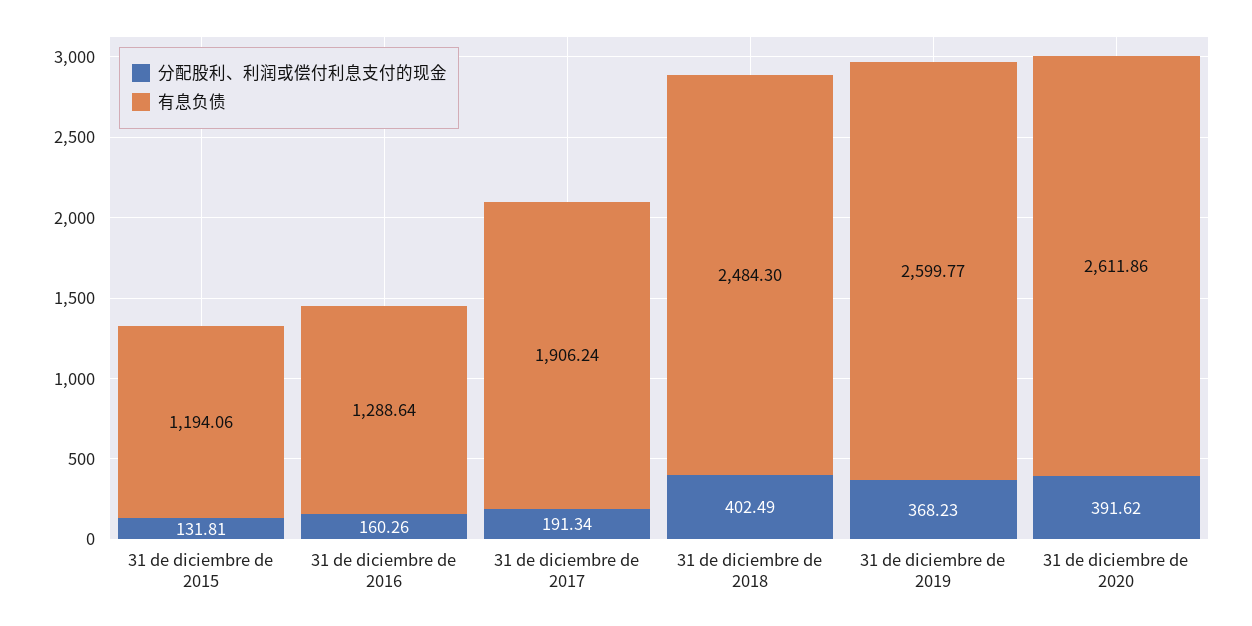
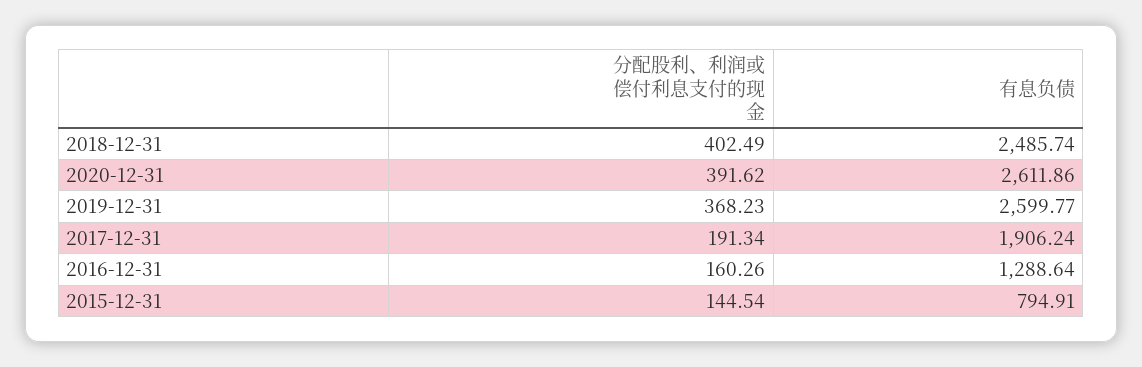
  {
    "分配股利、利润或偿付利息支付的现金": {
-     "31 de diciembre de 2015": 131.81,
+     "31 de diciembre de 2015": 144.54,
      "31 de diciembre de 2016": 160.26,
      "31 de diciembre de 2017": 191.34,
      "31 de diciembre de 2018": 402.49,
      "31 de diciembre de 2019": 368.23,
      "31 de diciembre de 2020": 391.62
    },
    "有息负债": {
-     "31 de diciembre de 2015": 1194.06,
+     "31 de diciembre de 2015": 794.91,
      "31 de diciembre de 2016": 1288.64,
      "31 de diciembre de 2017": 1906.24,
-     "31 de diciembre de 2018": 2484.3,
+     "31 de diciembre de 2018": 2485.74,
      "31 de diciembre de 2019": 2599.77,
      "31 de diciembre de 2020": 2611.86
    }
  }

